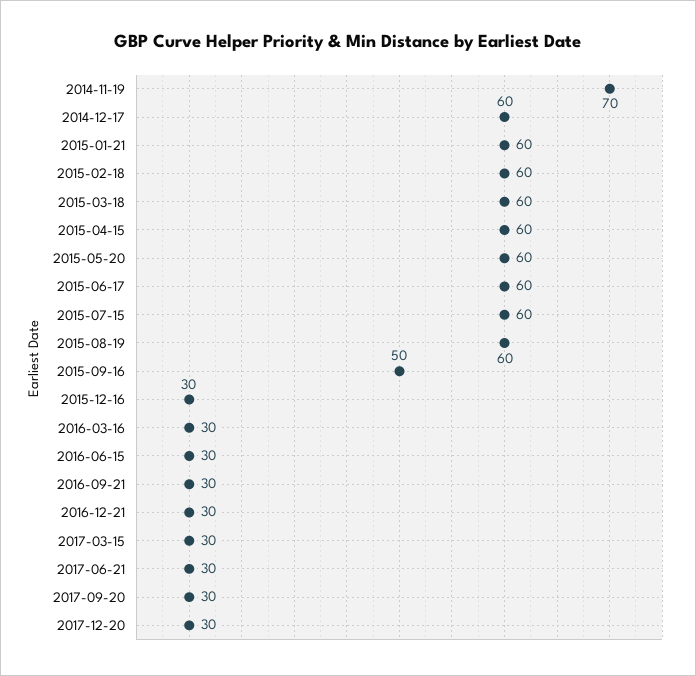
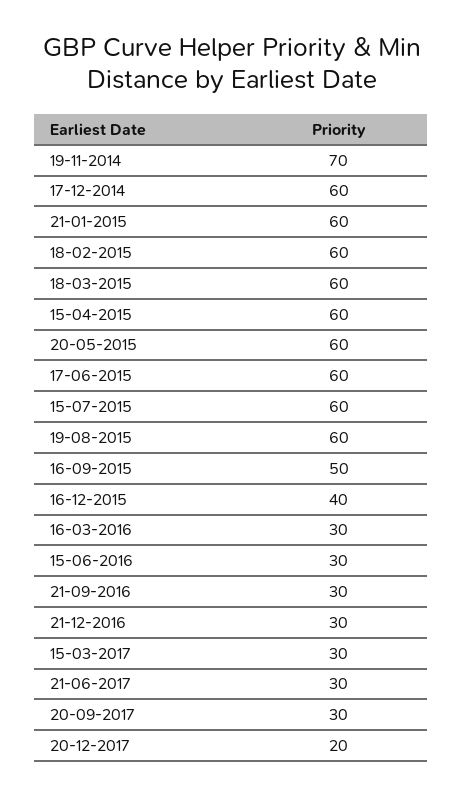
  {
    "2014-11-19": 70,
    "2014-12-17": 60,
    "2015-01-21": 60,
    "2015-02-18": 60,
    "2015-03-18": 60,
    "2015-04-15": 60,
    "2015-05-20": 60,
    "2015-06-17": 60,
    "2015-07-15": 60,
    "2015-08-19": 60,
    "2015-09-16": 50,
-   "2015-12-16": 30,
+   "2015-12-16": 40,
    "2016-03-16": 30,
    "2016-06-15": 30,
    "2016-09-21": 30,
    "2016-12-21": 30,
    "2017-03-15": 30,
    "2017-06-21": 30,
    "2017-09-20": 30,
-   "2017-12-20": 30
+   "2017-12-20": 20
  }

